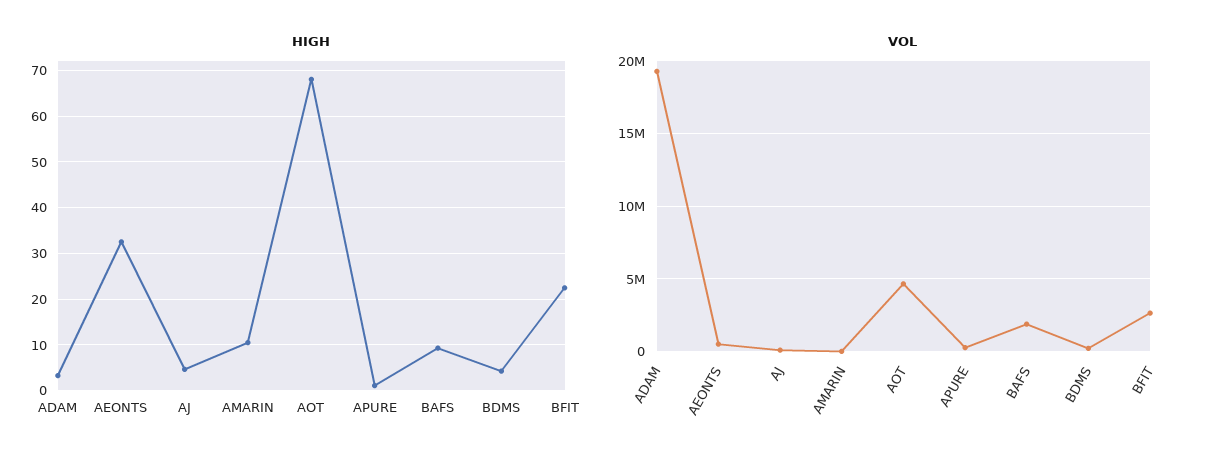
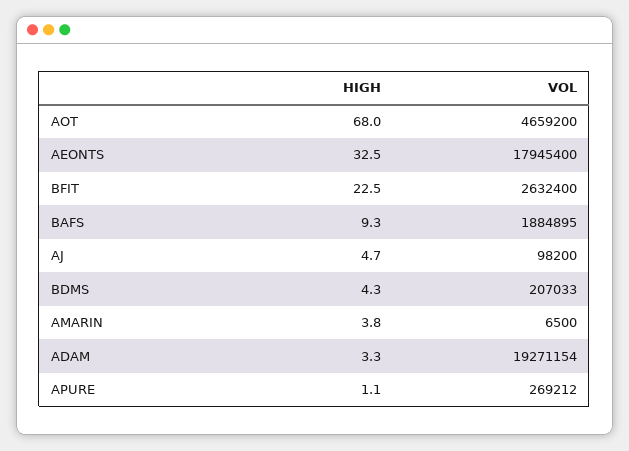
  {
    "HIGH": {
      "ADAM": 3.3,
      "AEONTS": 32.5,
      "AJ": 4.7,
-     "AMARIN": 10,
+     "AMARIN": 3.8,
      "AOT": 68,
      "APURE": 1.1,
      "BAFS": 9.3,
      "BDMS": 4.3,
      "BFIT": 22.5
    },
    "VOL": {
      "ADAM": 19271154,
-     "AEONTS": 500000,
+     "AEONTS": 17945400,
      "AJ": 98200,
      "AMARIN": 6500,
      "AOT": 4659200,
      "APURE": 269212,
      "BAFS": 1884895,
      "BDMS": 207033,
      "BFIT": 2632400
    }
  }

